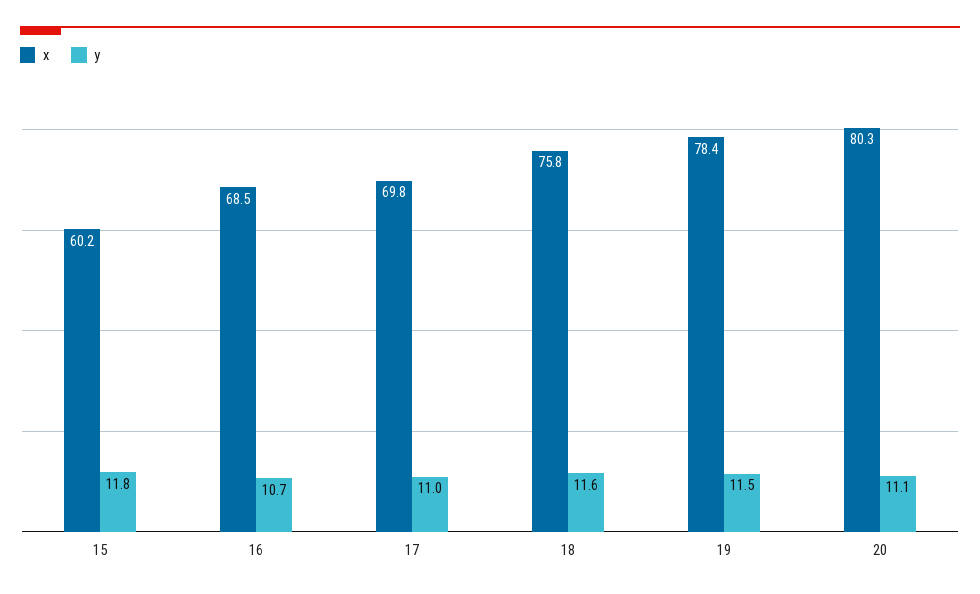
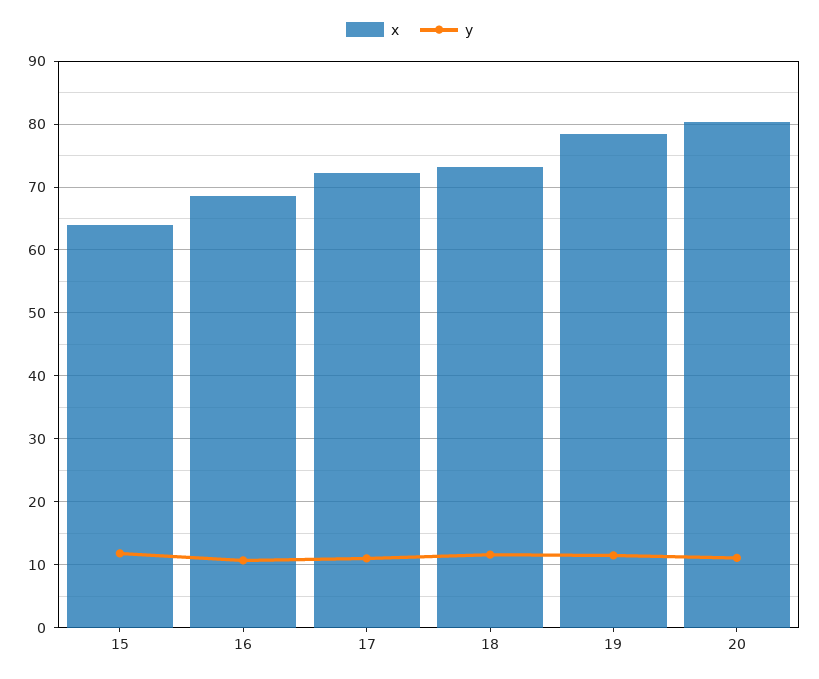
  {
    "x": {
-     "15": 60.2,
+     "15": 64,
      "16": 68.5,
-     "17": 69.8,
+     "17": 72,
-     "18": 75.8,
+     "18": 73,
      "19": 78.4,
      "20": 80.3
    },
    "y": {
      "15": 11.8,
      "16": 10.7,
      "17": 11,
      "18": 11.6,
      "19": 11.5,
      "20": 11.1
    }
  }

